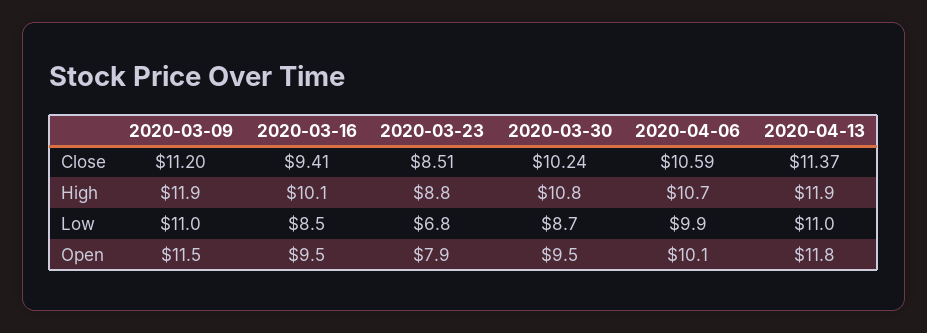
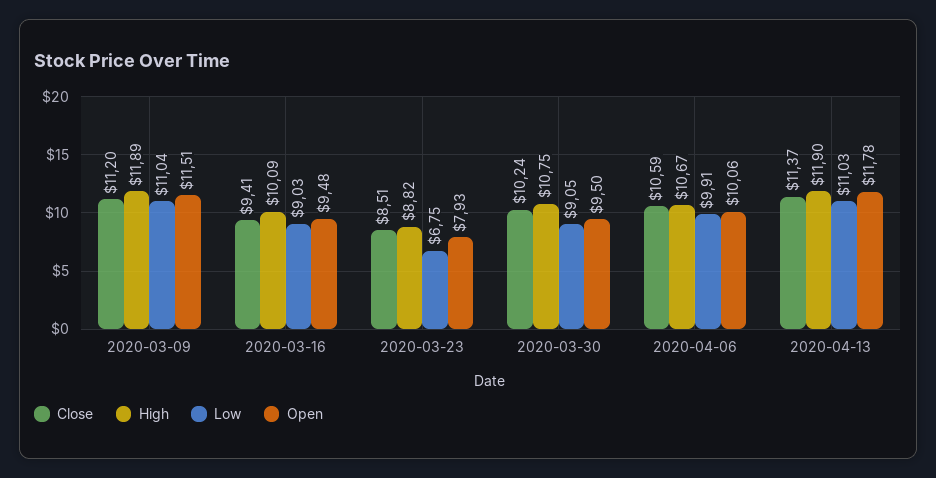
  {
    "Close": {
      "2020-03-09": 11.2,
      "2020-03-16": 9.41,
      "2020-03-23": 8.51,
      "2020-03-30": 10.24,
      "2020-04-06": 10.59,
      "2020-04-13": 11.37
    },
    "High": {
      "2020-03-09": 11.89,
      "2020-03-16": 10.09,
      "2020-03-23": 8.82,
      "2020-03-30": 10.75,
      "2020-04-06": 10.67,
      "2020-04-13": 11.9
    },
    "Low": {
      "2020-03-09": 11.04,
-     "2020-03-16": 8.5,
+     "2020-03-16": 9.03,
      "2020-03-23": 6.75,
-     "2020-03-30": 8.7,
+     "2020-03-30": 9.05,
      "2020-04-06": 9.91,
      "2020-04-13": 11.03
    },
    "Open": {
      "2020-03-09": 11.51,
      "2020-03-16": 9.48,
      "2020-03-23": 7.93,
      "2020-03-30": 9.5,
      "2020-04-06": 10.06,
      "2020-04-13": 11.78
    }
  }

